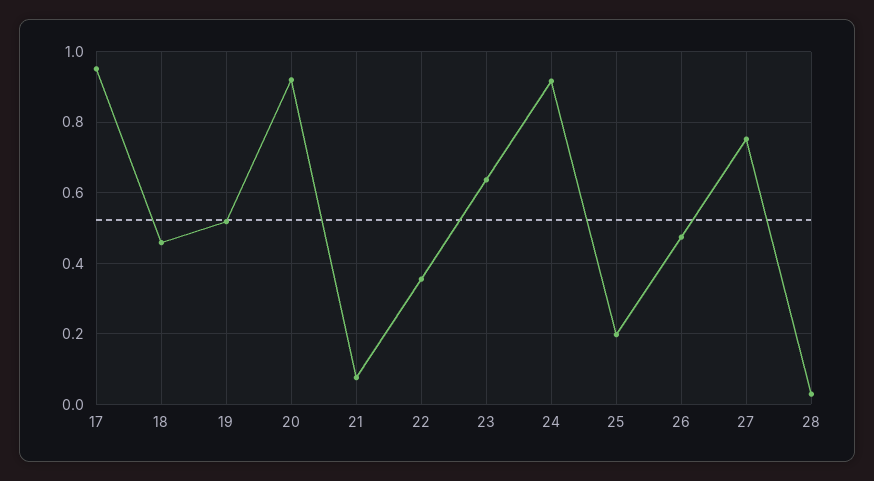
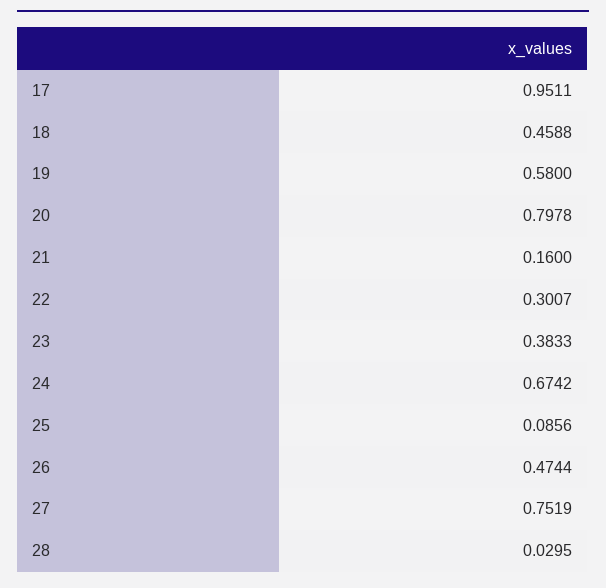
  {
    "17": 0.9511,
    "18": 0.4588,
-   "19": 0.52,
+   "19": 0.58,
-   "20": 0.92,
+   "20": 0.7978,
-   "21": 0.08,
+   "21": 0.16,
-   "22": 0.36,
+   "22": 0.3007,
-   "23": 0.64,
+   "23": 0.3833,
-   "24": 0.92,
+   "24": 0.6742,
-   "25": 0.2,
+   "25": 0.0856,
    "26": 0.4744,
    "27": 0.7519,
    "28": 0.0295
  }

